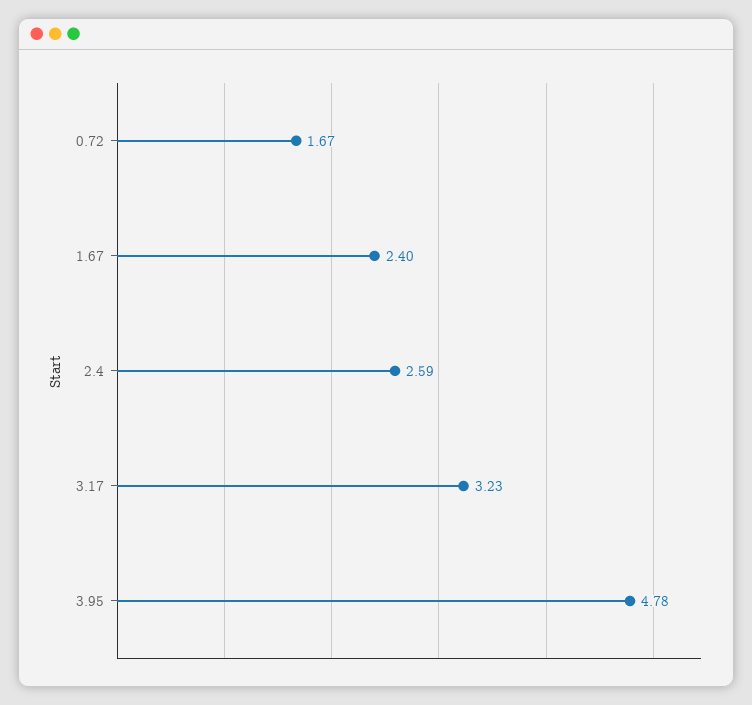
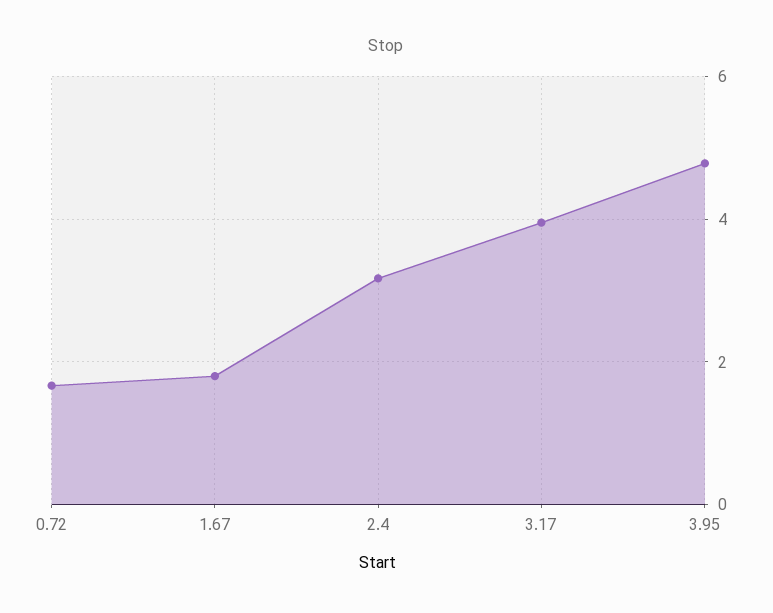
  {
    "0.72": 1.67,
-   "1.67": 2.4,
+   "1.67": 1.8,
-   "2.4": 2.59,
+   "2.4": 3.2,
-   "3.17": 3.23,
+   "3.17": 4,
    "3.95": 4.78
  }

